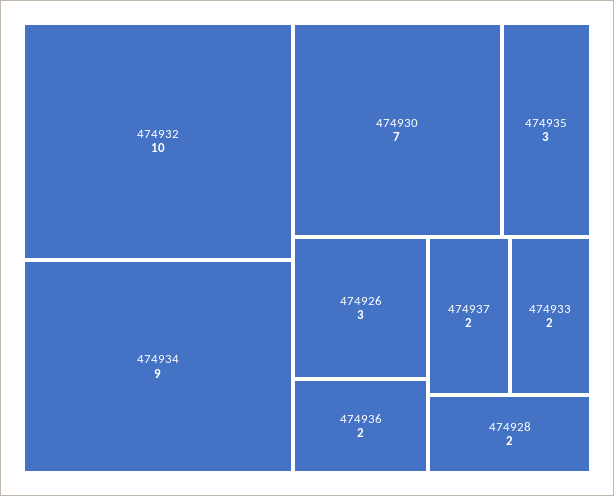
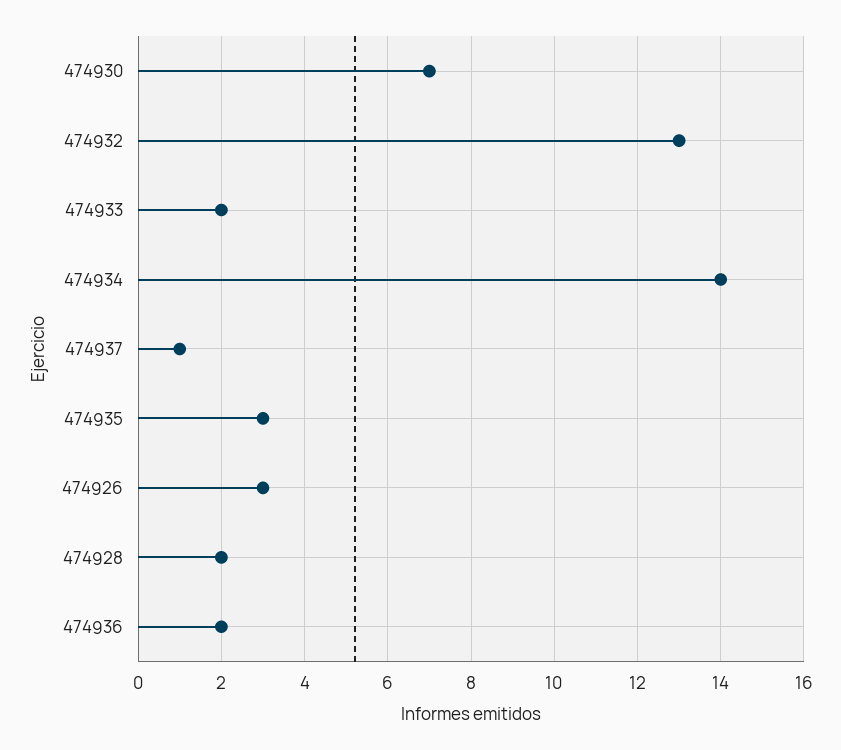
  {
-   "474932": 10,
+   "474932": 13,
-   "474934": 9,
+   "474934": 14,
    "474930": 7,
    "474935": 3,
    "474926": 3,
    "474936": 2,
-   "474937": 2,
+   "474937": 1,
    "474933": 2,
    "474928": 2
  }

